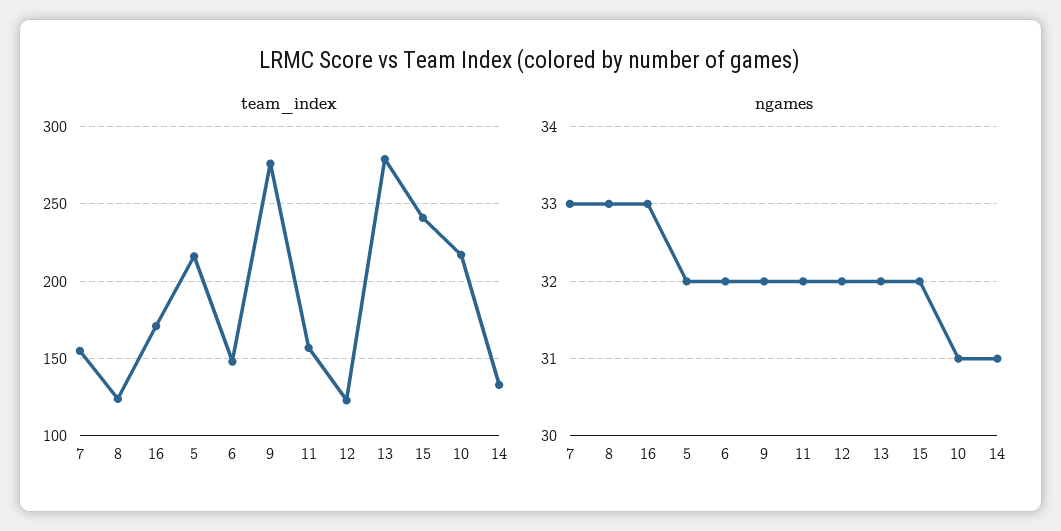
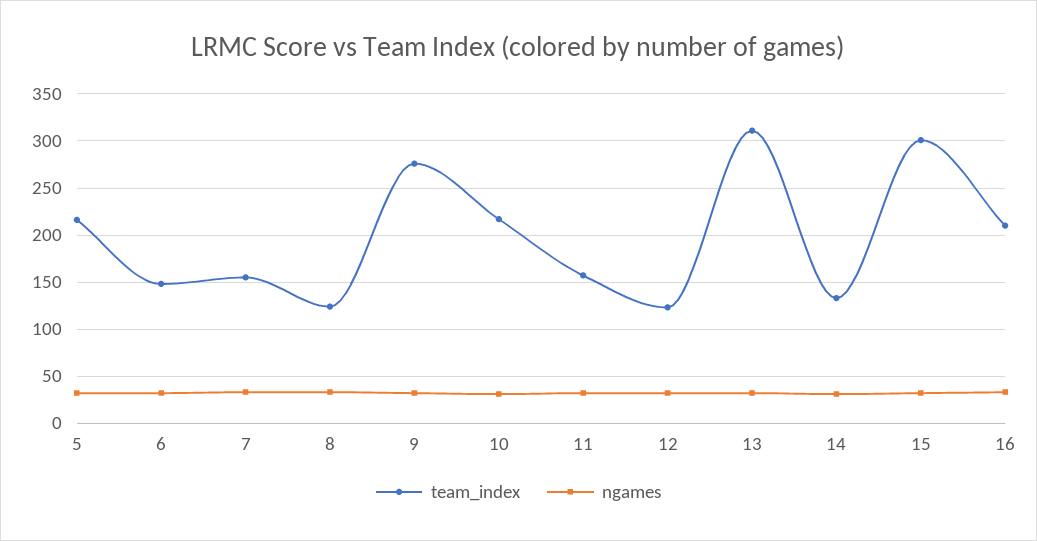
  {
    "team_index": {
      "7": 155,
      "8": 125,
-     "16": 170,
+     "16": 210,
      "5": 215,
      "6": 150,
      "9": 275,
      "11": 155,
      "12": 125,
-     "13": 280,
+     "13": 310,
-     "15": 240,
+     "15": 300,
      "10": 215,
      "14": 135
    },
    "ngames": {
      "7": 33,
      "8": 33,
      "16": 33,
      "5": 32,
      "6": 32,
      "9": 32,
      "11": 32,
      "12": 32,
      "13": 32,
      "15": 32,
      "10": 31,
      "14": 31
    }
  }

